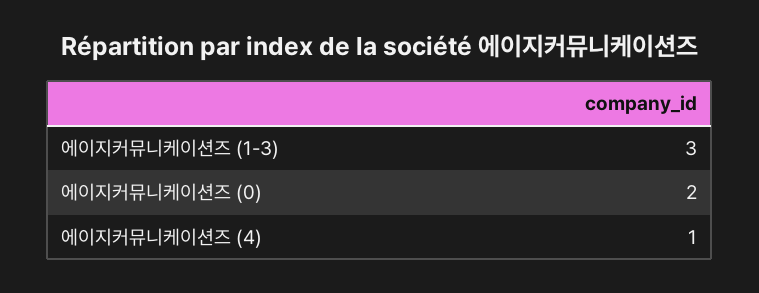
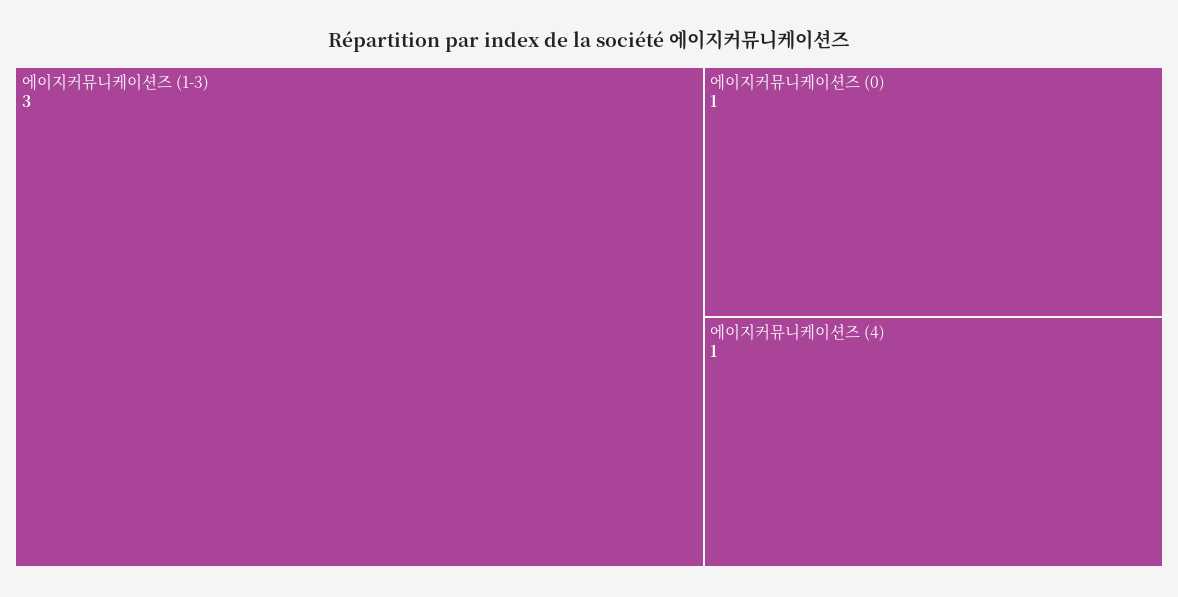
  {
    "에이지커뮤니케이션즈 (1-3)": 3,
-   "에이지커뮤니케이션즈 (0)": 2,
+   "에이지커뮤니케이션즈 (0)": 1,
    "에이지커뮤니케이션즈 (4)": 1
  }

